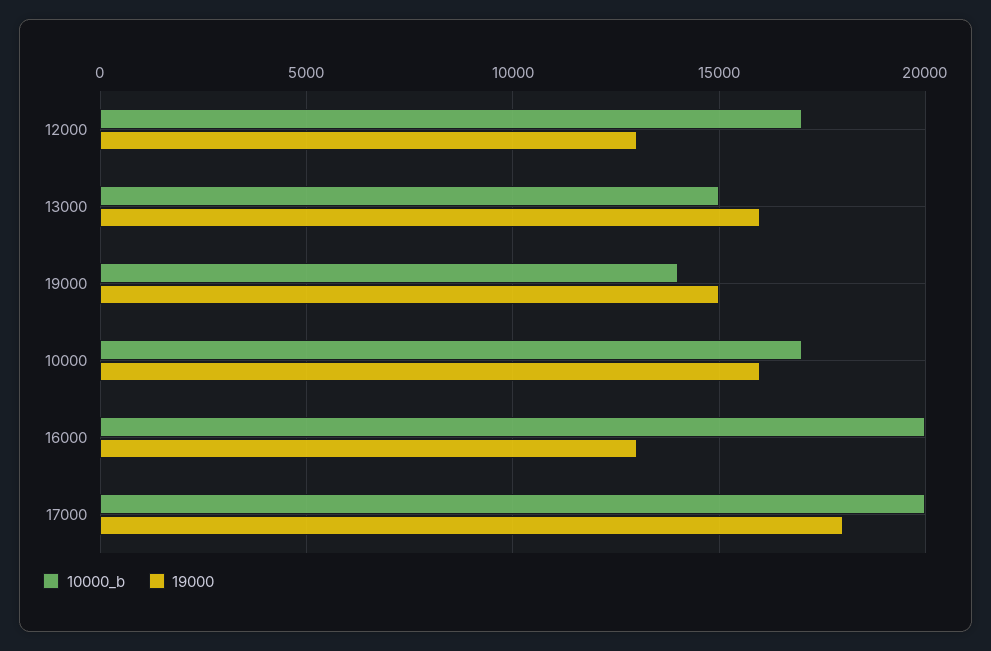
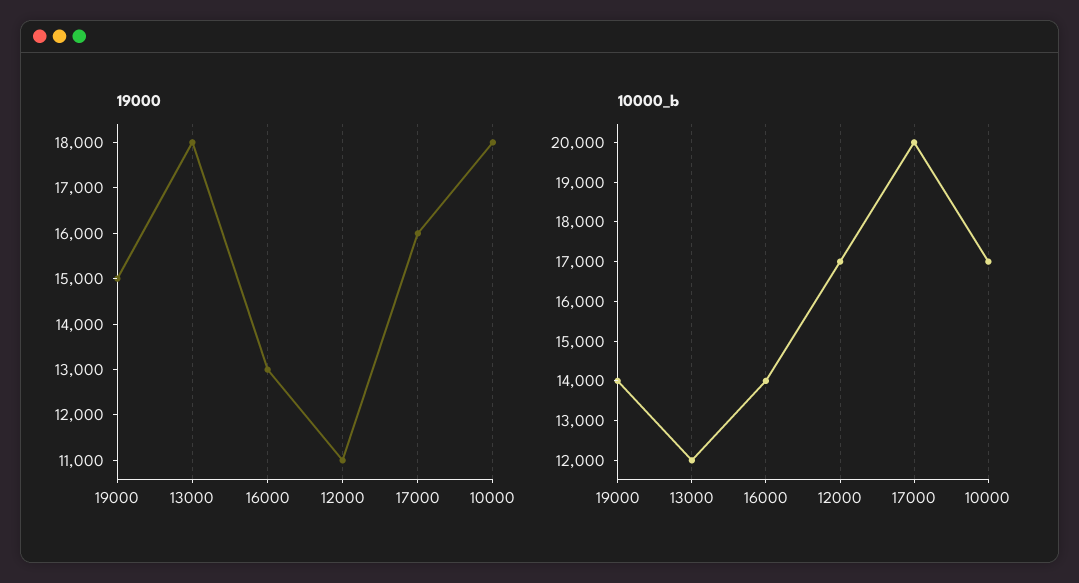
  {
    "10000_b": {
      "12000": 17000,
-     "13000": 15000,
+     "13000": 12000,
      "19000": 14000,
      "10000": 17000,
-     "16000": 20000,
+     "16000": 14000,
      "17000": 20000
    },
    "19000": {
-     "12000": 13000,
+     "12000": 11000,
-     "13000": 16000,
+     "13000": 18000,
      "19000": 15000,
-     "10000": 16000,
+     "10000": 18000,
      "16000": 13000,
-     "17000": 18000
+     "17000": 16000
    }
  }

